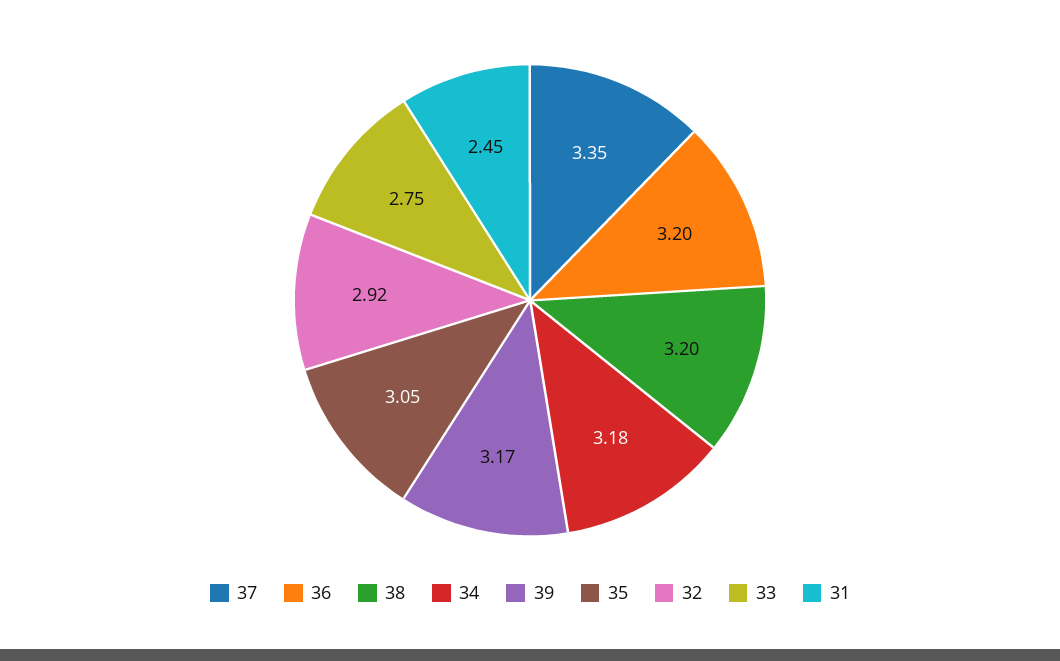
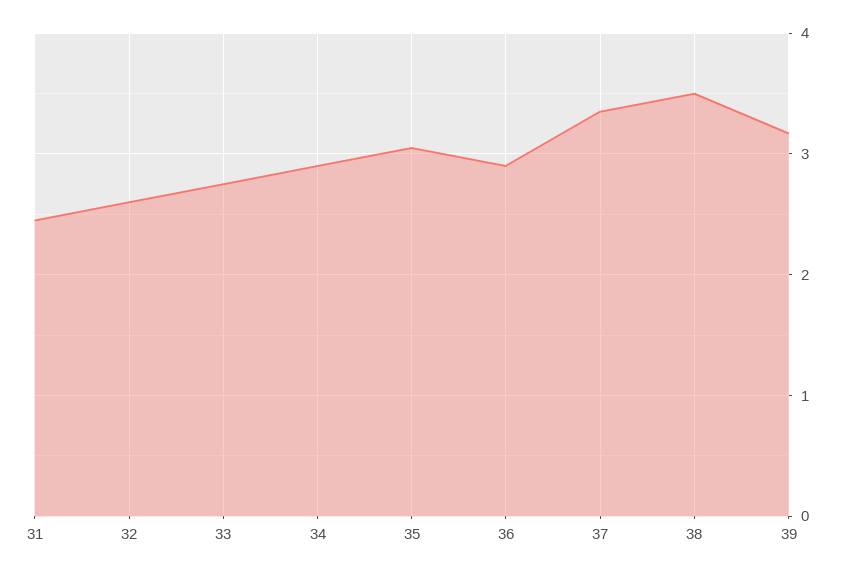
  {
    "37": 3.35,
-   "36": 3.2,
+   "36": 2.9,
-   "38": 3.2,
+   "38": 3.5,
-   "34": 3.18,
+   "34": 2.9,
    "39": 3.17,
    "35": 3.05,
-   "32": 2.92,
+   "32": 2.6,
    "33": 2.75,
    "31": 2.45
  }

